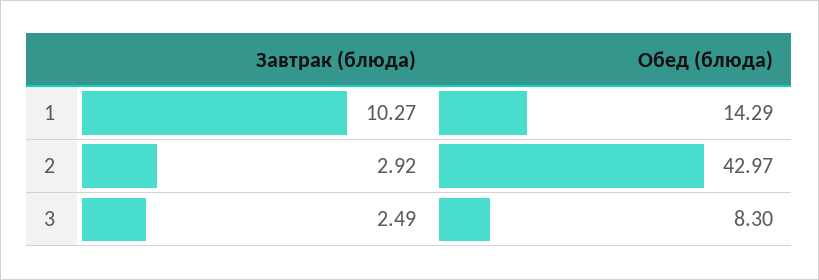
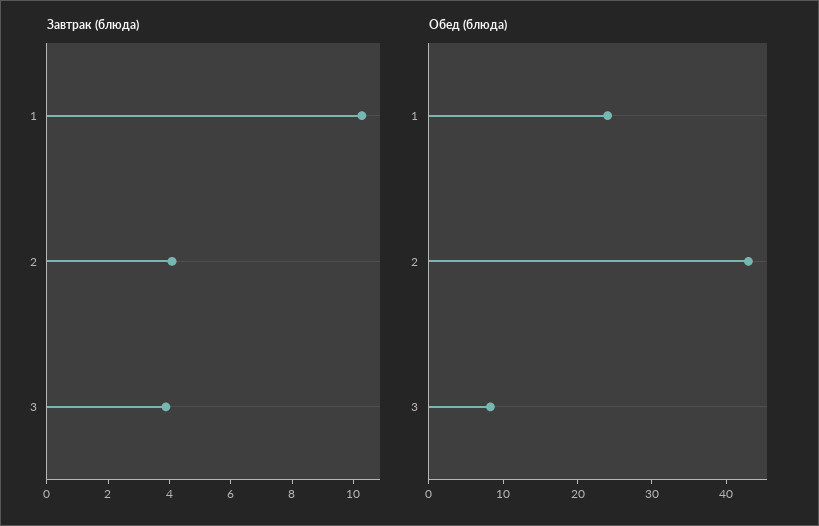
  {
    "Завтрак (блюда)": {
      "1": 10.27,
-     "2": 2.92,
+     "2": 4,
-     "3": 2.49
+     "3": 4
    },
    "Обед (блюда)": {
-     "1": 14.29,
+     "1": 24,
      "2": 42.97,
      "3": 8.3
    }
  }

